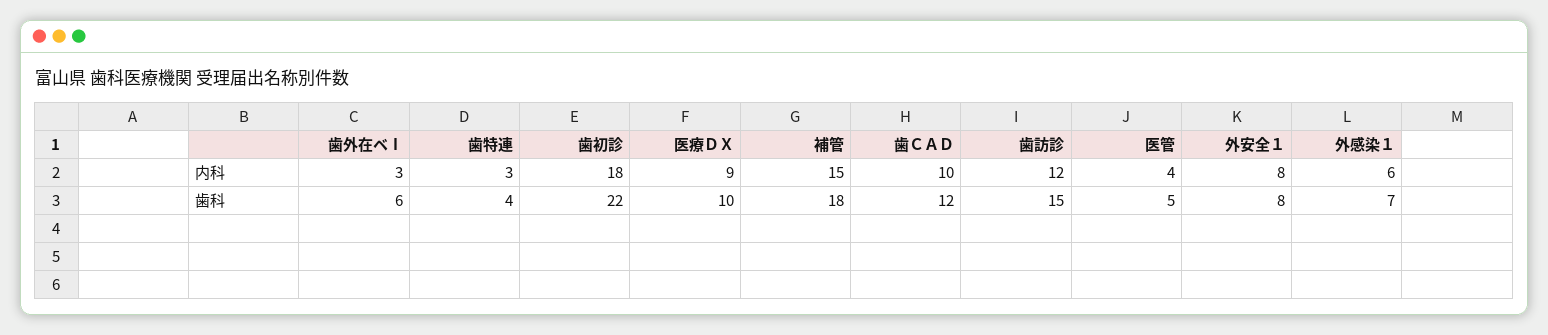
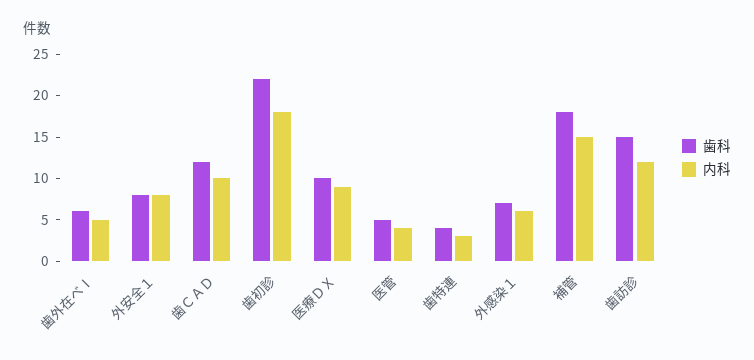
  {
    "内科": {
-     "歯外在ベⅠ": 3,
+     "歯外在ベⅠ": 5,
      "歯特連": 3,
      "歯初診": 18,
      "医療ＤＸ": 9,
      "補管": 15,
      "歯ＣＡＤ": 10,
      "歯訪診": 12,
      "医管": 4,
      "外安全１": 8,
      "外感染１": 6
    },
    "歯科": {
      "歯外在ベⅠ": 6,
      "歯特連": 4,
      "歯初診": 22,
      "医療ＤＸ": 10,
      "補管": 18,
      "歯ＣＡＤ": 12,
      "歯訪診": 15,
      "医管": 5,
      "外安全１": 8,
      "外感染１": 7
    }
  }

